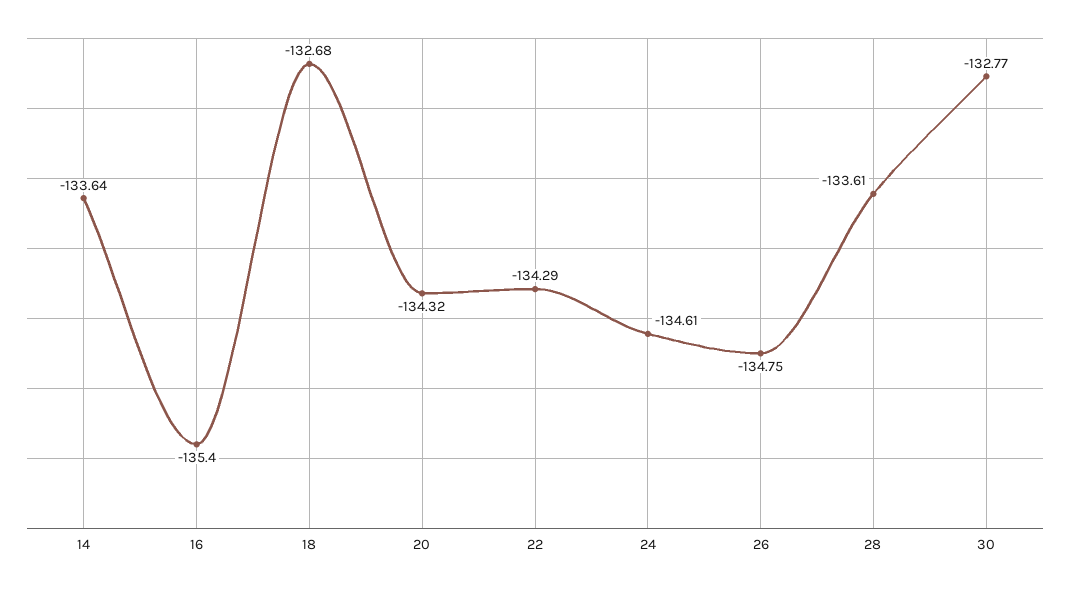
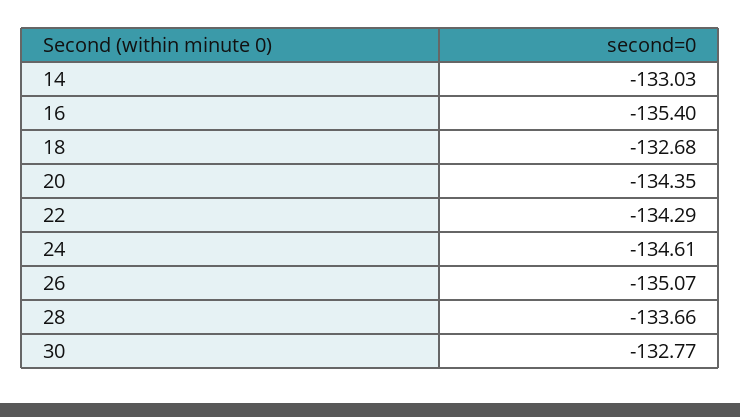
  {
-   "14": -133.64,
+   "14": -133.03,
    "16": -135.4,
    "18": -132.68,
-   "20": -134.32,
+   "20": -134.35,
    "22": -134.29,
    "24": -134.61,
-   "26": -134.75,
+   "26": -135.07,
-   "28": -133.61,
+   "28": -133.66,
    "30": -132.77
  }

